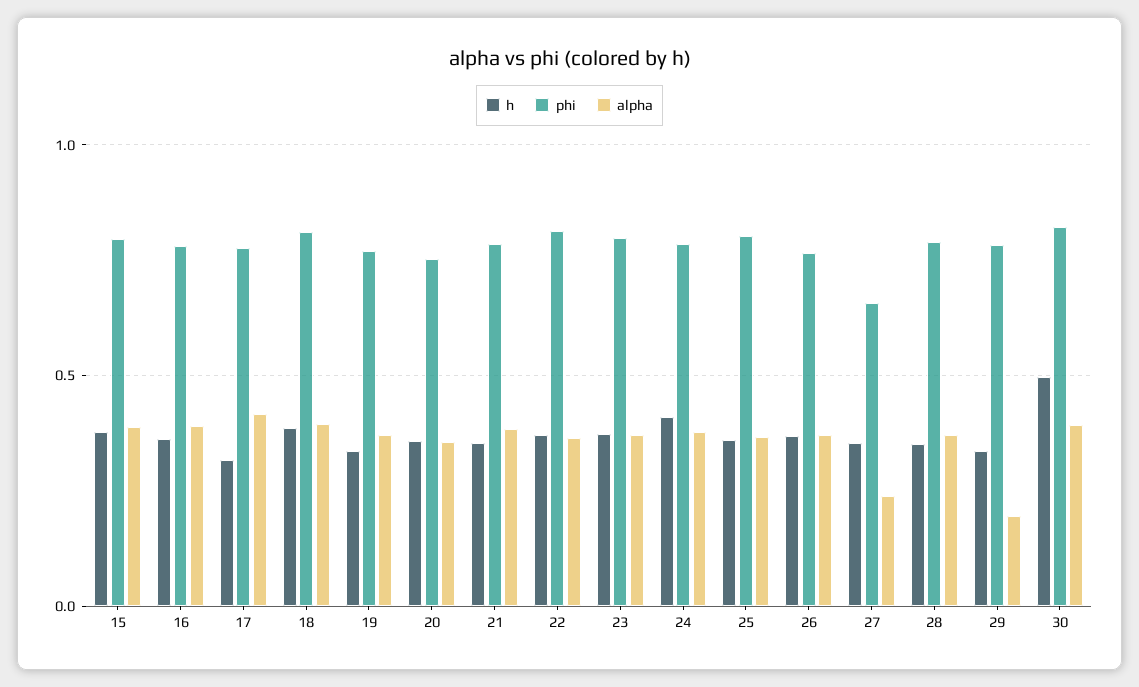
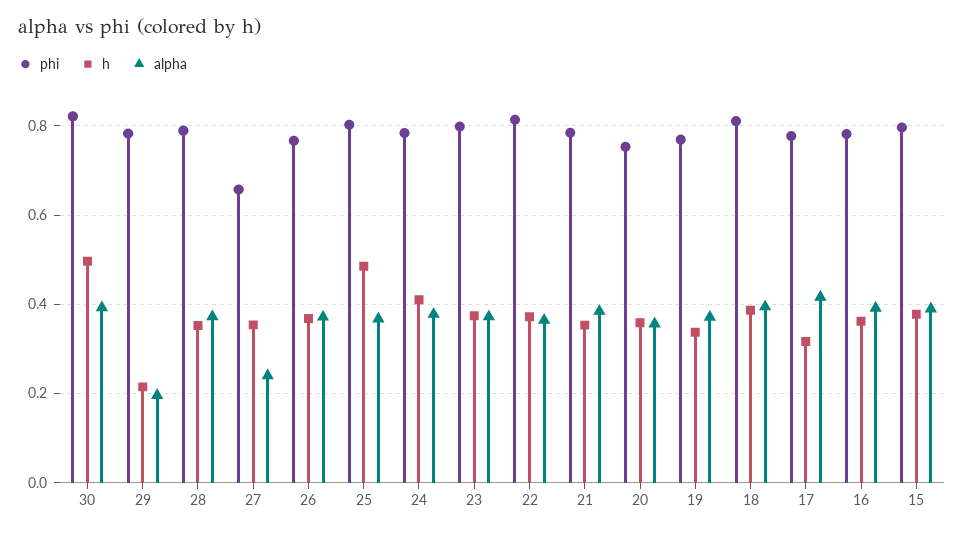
  {
    "h": {
      "15": 0.38,
      "16": 0.36,
      "17": 0.32,
      "18": 0.38,
      "19": 0.34,
      "20": 0.36,
      "21": 0.36,
      "22": 0.38,
      "23": 0.38,
      "24": 0.42,
-     "25": 0.35,
+     "25": 0.48,
      "26": 0.36,
      "27": 0.36,
      "28": 0.36,
-     "29": 0.35,
+     "29": 0.22,
      "30": 0.5
    },
    "phi": {
      "15": 0.8,
      "16": 0.78,
      "17": 0.78,
      "18": 0.82,
      "19": 0.76,
      "20": 0.76,
      "21": 0.78,
      "22": 0.82,
      "23": 0.8,
      "24": 0.78,
      "25": 0.8,
      "26": 0.76,
      "27": 0.66,
      "28": 0.78,
      "29": 0.78,
      "30": 0.82
    },
    "alpha": {
      "15": 0.38,
      "16": 0.4,
      "17": 0.42,
      "18": 0.4,
      "19": 0.38,
      "20": 0.36,
      "21": 0.38,
      "22": 0.36,
      "23": 0.38,
      "24": 0.38,
      "25": 0.36,
      "26": 0.38,
      "27": 0.24,
      "28": 0.38,
      "29": 0.2,
      "30": 0.4
    }
  }

